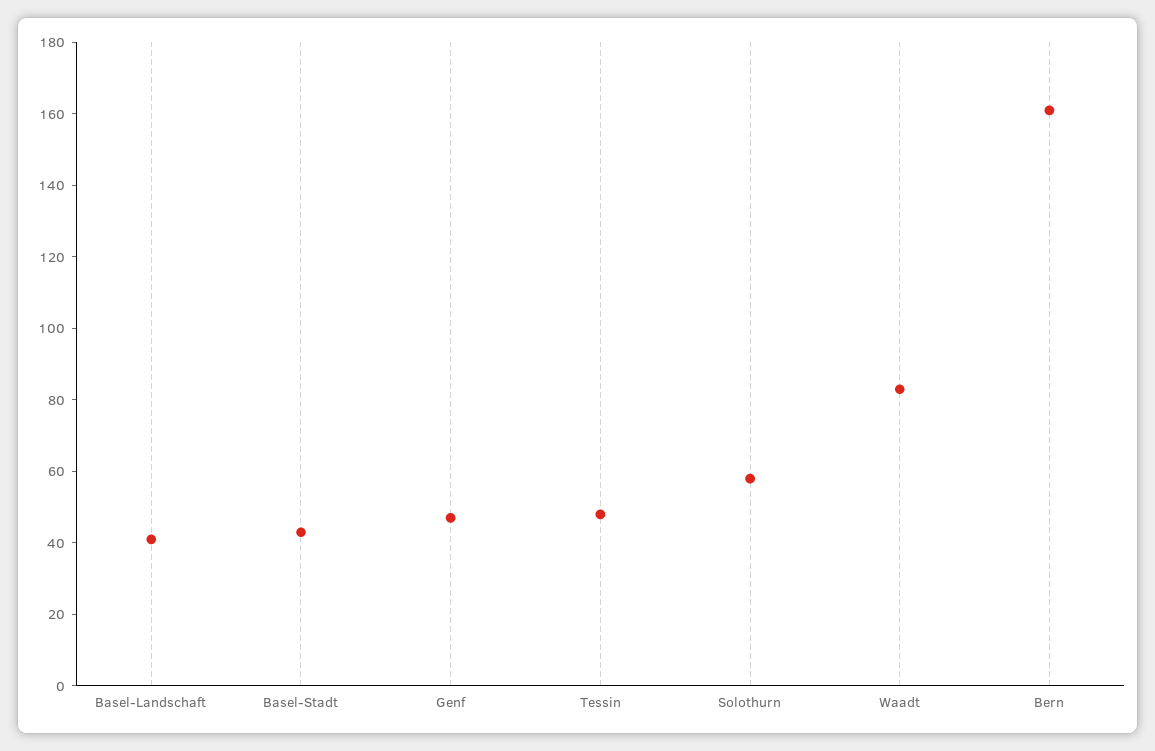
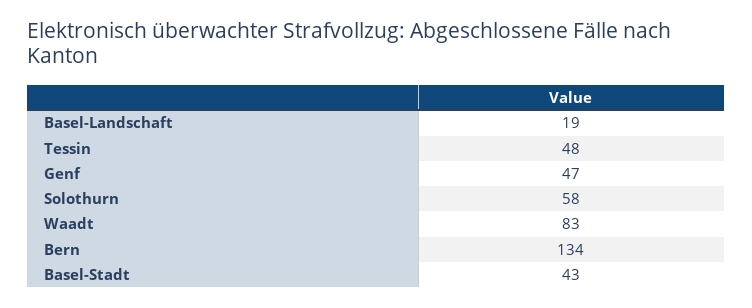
  {
-   "Basel-Landschaft": 40,
+   "Basel-Landschaft": 19,
    "Basel-Stadt": 43,
    "Genf": 47,
    "Tessin": 48,
    "Solothurn": 58,
    "Waadt": 83,
-   "Bern": 160
+   "Bern": 134
  }

